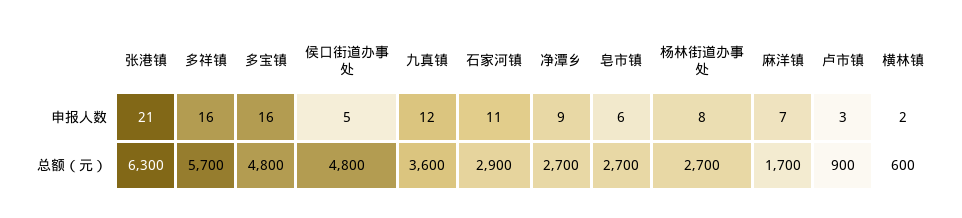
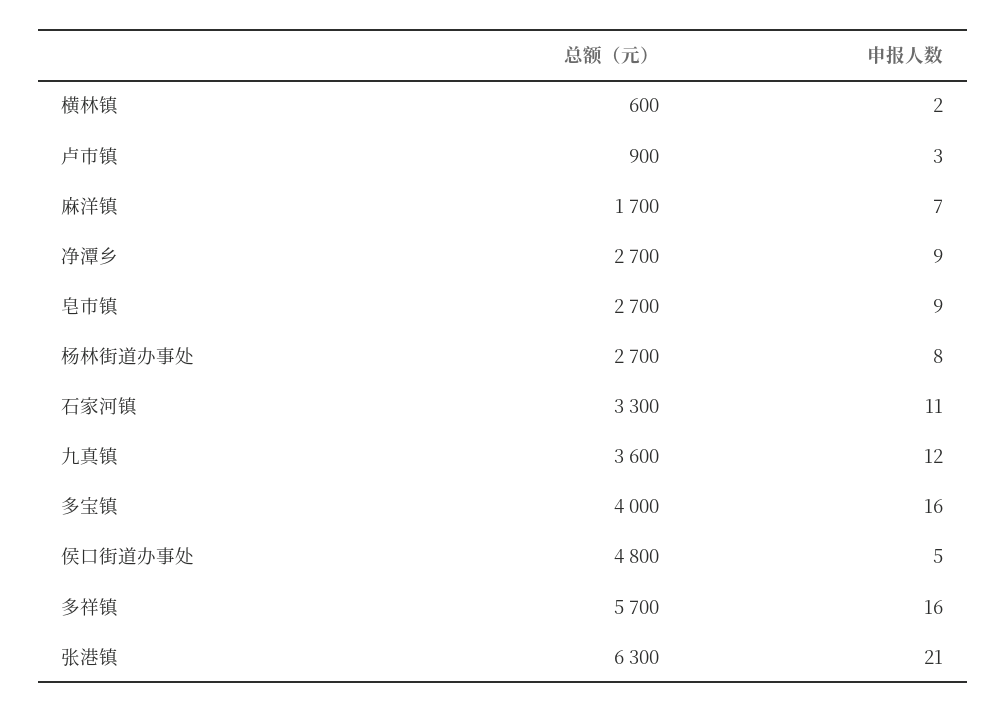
  {
    "张港镇": {
      "申报人数": 21,
      "总额（元）": 6300
    },
    "多祥镇": {
      "申报人数": 16,
      "总额（元）": 5700
    },
    "多宝镇": {
      "申报人数": 16,
-     "总额（元）": 4800
+     "总额（元）": 4000
    },
    "侯口街道办事处": {
      "申报人数": 5,
      "总额（元）": 4800
    },
    "九真镇": {
      "申报人数": 12,
      "总额（元）": 3600
    },
    "石家河镇": {
      "申报人数": 11,
-     "总额（元）": 2900
+     "总额（元）": 3300
    },
    "净潭乡": {
      "申报人数": 9,
      "总额（元）": 2700
    },
    "皂市镇": {
-     "申报人数": 6,
+     "申报人数": 9,
      "总额（元）": 2700
    },
    "杨林街道办事处": {
      "申报人数": 8,
      "总额（元）": 2700
    },
    "麻洋镇": {
      "申报人数": 7,
      "总额（元）": 1700
    },
    "卢市镇": {
      "申报人数": 3,
      "总额（元）": 900
    },
    "横林镇": {
      "申报人数": 2,
      "总额（元）": 600
    }
  }

